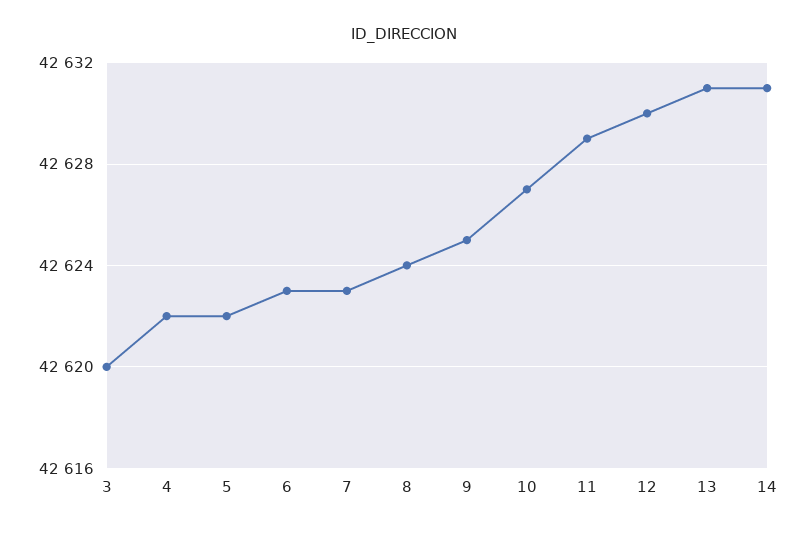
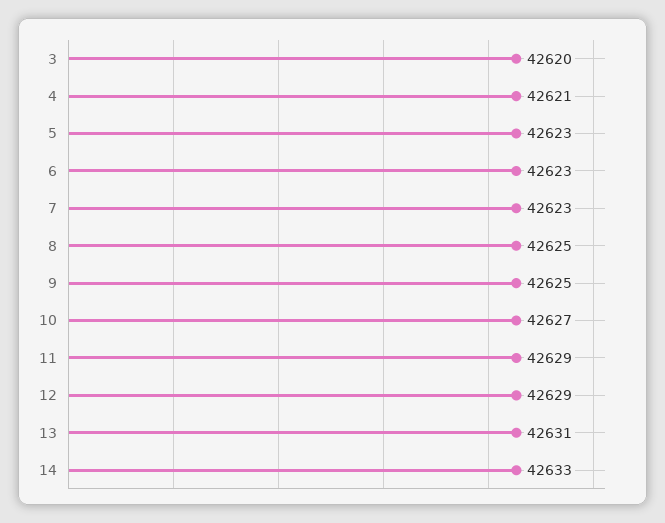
  {
    "3": 42620,
-   "4": 42622,
+   "4": 42621,
-   "5": 42622,
+   "5": 42623,
    "6": 42623,
    "7": 42623,
-   "8": 42624,
+   "8": 42625,
    "9": 42625,
    "10": 42627,
    "11": 42629,
-   "12": 42630,
+   "12": 42629,
    "13": 42631,
-   "14": 42631
+   "14": 42633
  }

